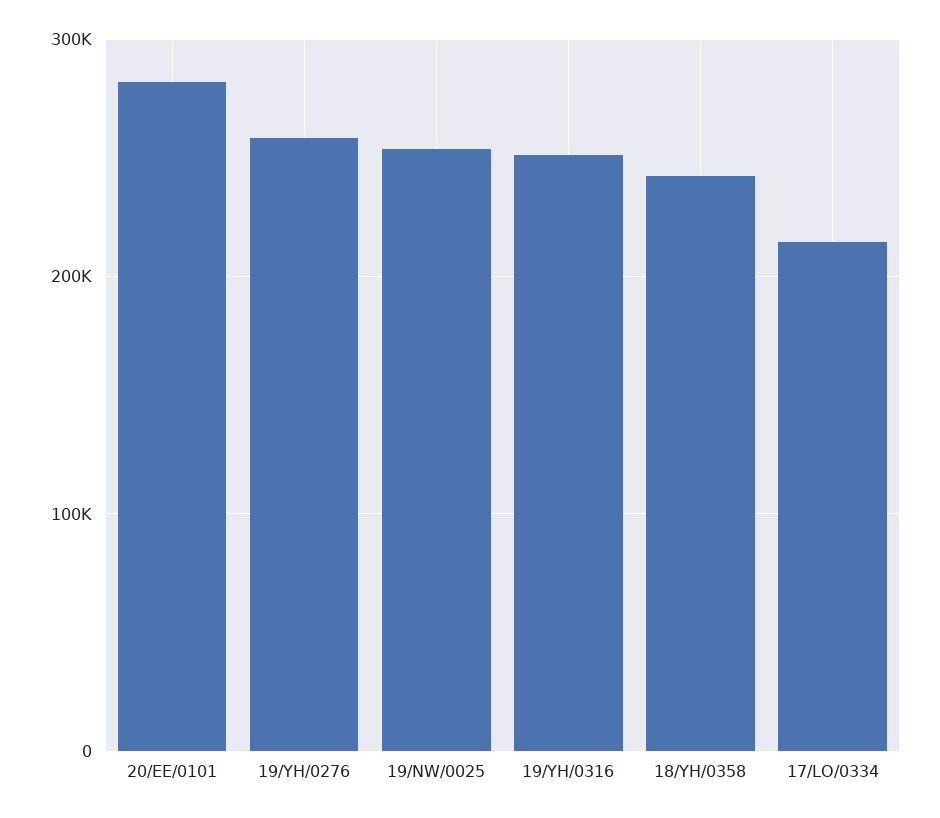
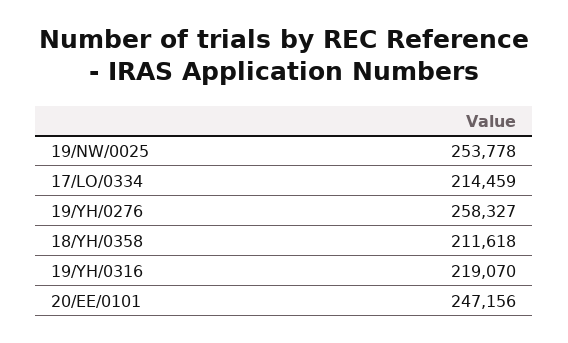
  {
-   "20/EE/0101": 280000,
+   "20/EE/0101": 247156,
    "19/YH/0276": 258327,
    "19/NW/0025": 253778,
-   "19/YH/0316": 250000,
+   "19/YH/0316": 219070,
-   "18/YH/0358": 240000,
+   "18/YH/0358": 211618,
    "17/LO/0334": 214459
  }

